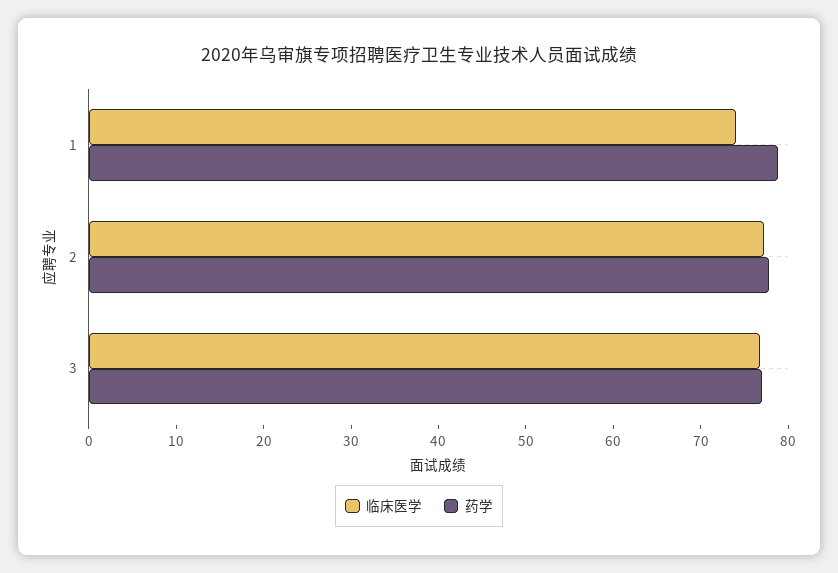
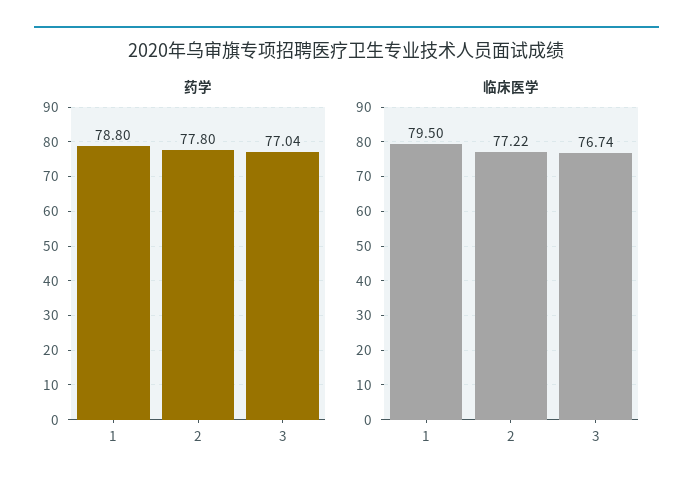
  {
    "临床医学": {
-     "1": 74,
+     "1": 79.5,
      "2": 77.22,
      "3": 76.74
    },
    "药学": {
      "1": 78.8,
      "2": 77.8,
      "3": 77.04
    }
  }

